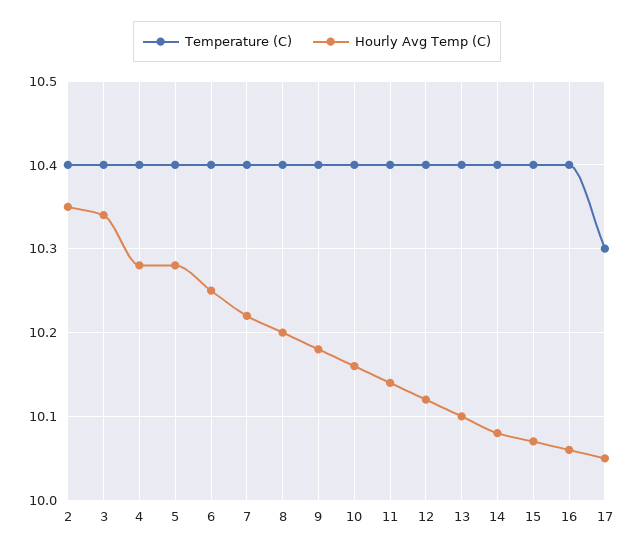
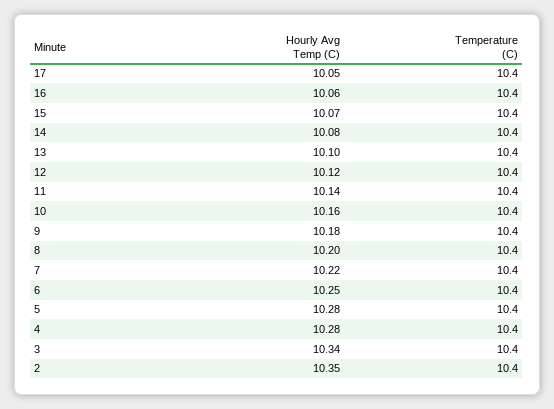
  {
    "Temperature (C)": {
      "2": 10.4,
      "3": 10.4,
      "4": 10.4,
      "5": 10.4,
      "6": 10.4,
      "7": 10.4,
      "8": 10.4,
      "9": 10.4,
      "10": 10.4,
      "11": 10.4,
      "12": 10.4,
      "13": 10.4,
      "14": 10.4,
      "15": 10.4,
      "16": 10.4,
-     "17": 10.3
+     "17": 10.4
    },
    "Hourly Avg Temp (C)": {
      "2": 10.35,
      "3": 10.34,
      "4": 10.28,
      "5": 10.28,
      "6": 10.25,
      "7": 10.22,
      "8": 10.2,
      "9": 10.18,
      "10": 10.16,
      "11": 10.14,
      "12": 10.12,
      "13": 10.1,
      "14": 10.08,
      "15": 10.07,
      "16": 10.06,
      "17": 10.05
    }
  }

